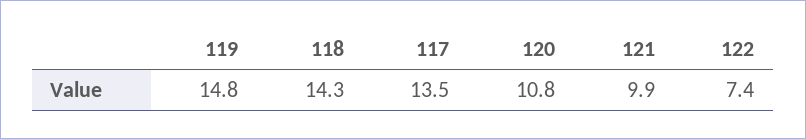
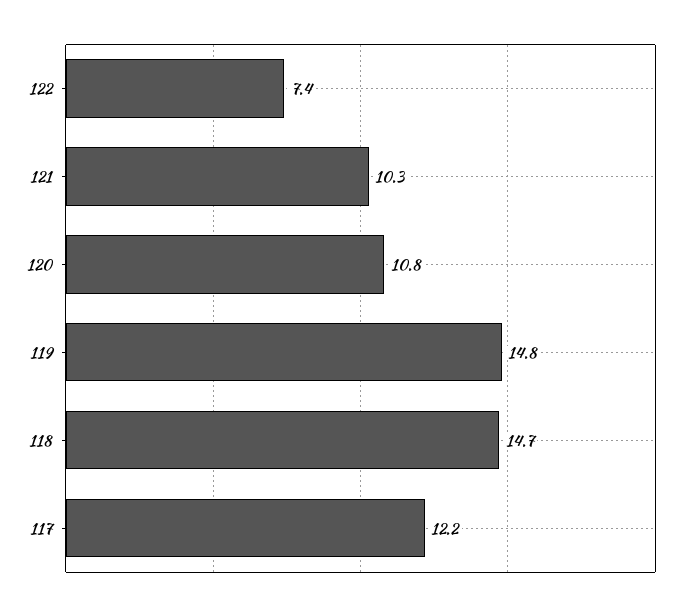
  {
    "119": 14.8,
-   "118": 14.3,
+   "118": 14.7,
-   "117": 13.5,
+   "117": 12.2,
    "120": 10.8,
-   "121": 9.9,
+   "121": 10.3,
    "122": 7.4
  }

